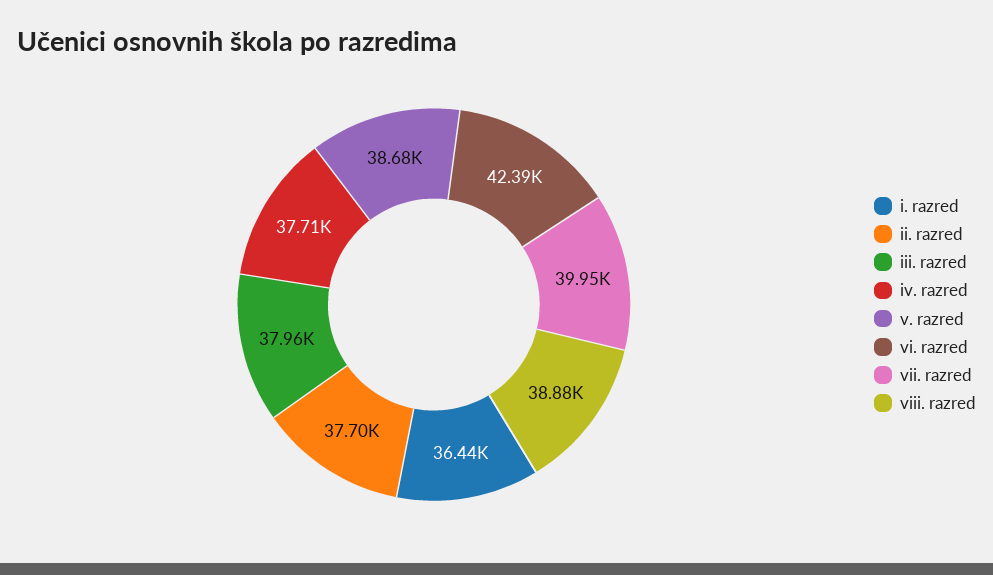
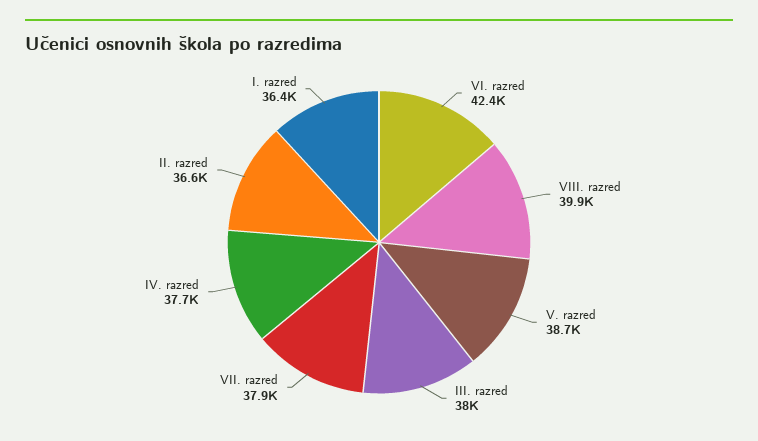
  {
    "i. razred": 36440,
-   "ii. razred": 37700,
+   "ii. razred": 36600,
    "iii. razred": 37960,
    "iv. razred": 37710,
    "v. razred": 38680,
    "vi. razred": 42390,
-   "vii. razred": 39950,
+   "vii. razred": 37900,
-   "viii. razred": 38880
+   "viii. razred": 39900
  }

